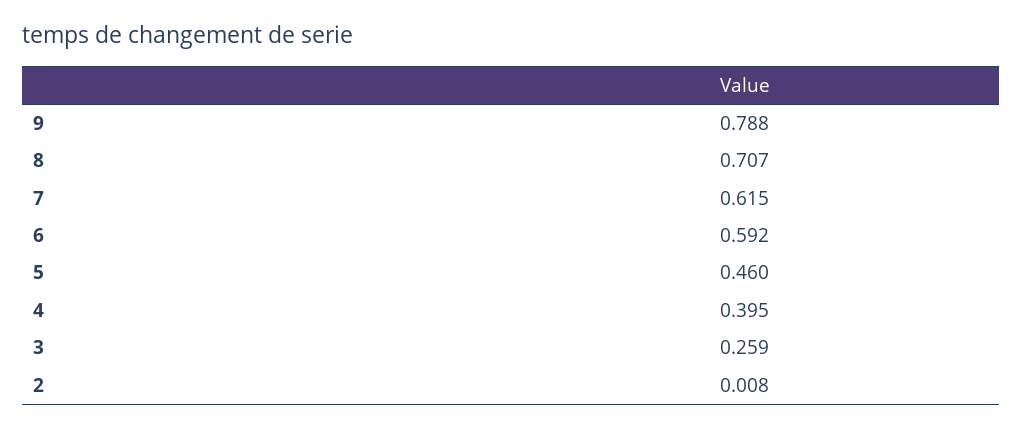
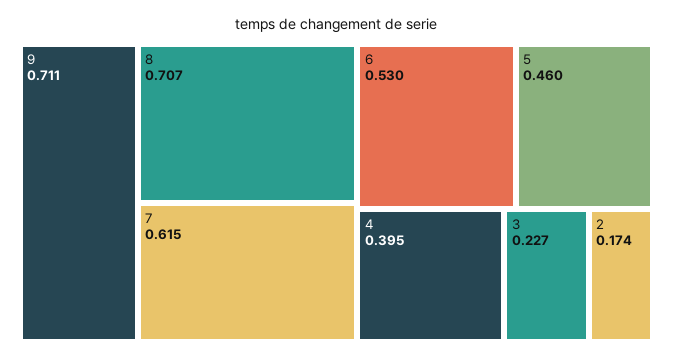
  {
-   "9": 0.788,
+   "9": 0.711,
    "8": 0.707,
    "7": 0.615,
-   "6": 0.592,
+   "6": 0.53,
    "5": 0.46,
    "4": 0.395,
-   "3": 0.259,
+   "3": 0.227,
-   "2": 0.008
+   "2": 0.174
  }

